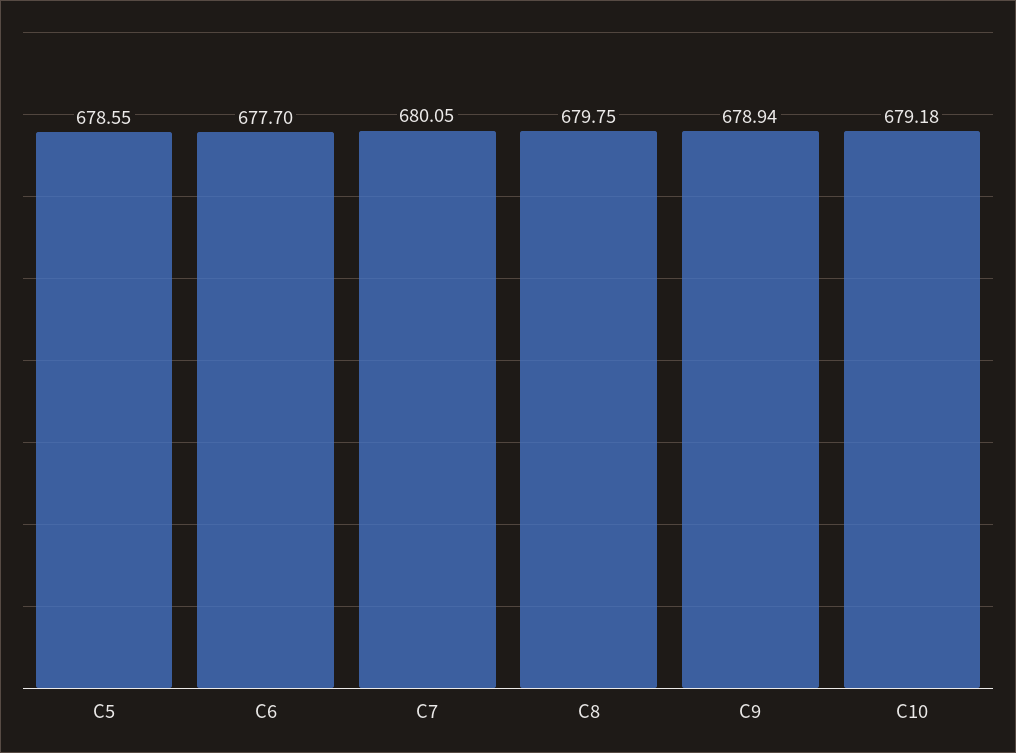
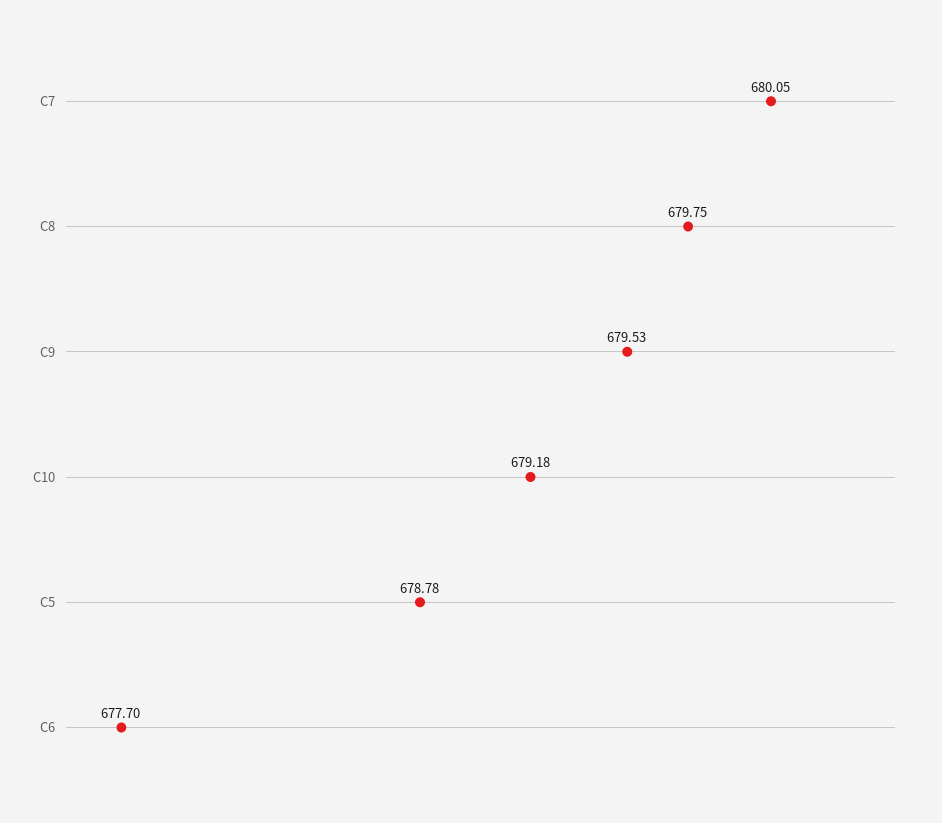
  {
-   "C5": 678.55,
+   "C5": 678.78,
    "C6": 677.7,
    "C7": 680.05,
    "C8": 679.75,
-   "C9": 678.94,
+   "C9": 679.53,
    "C10": 679.18
  }

